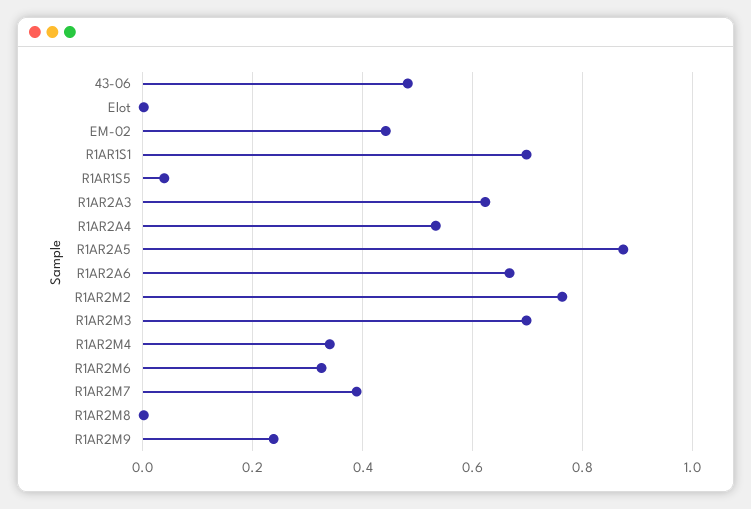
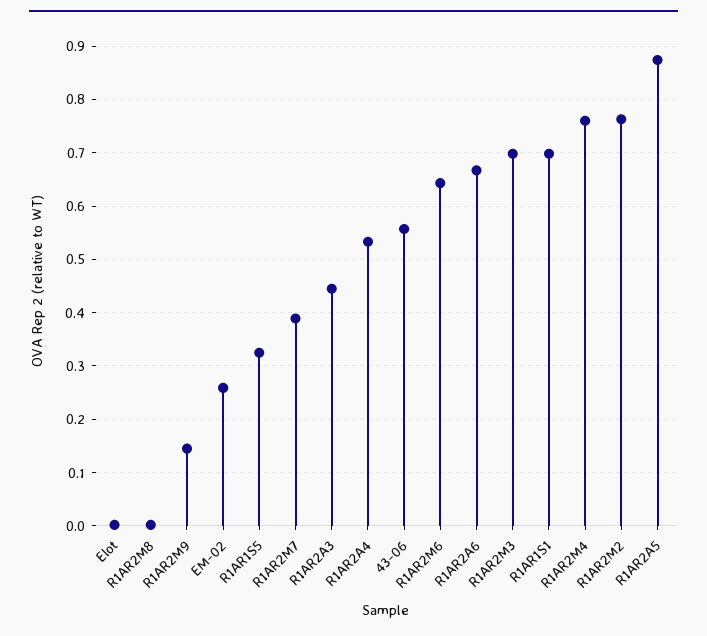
  {
-   "43-06": 0.48,
+   "43-06": 0.56,
    "Elot": 0,
-   "EM-02": 0.44,
+   "EM-02": 0.26,
    "R1AR1S1": 0.7,
-   "R1AR1S5": 0.04,
+   "R1AR1S5": 0.32,
-   "R1AR2A3": 0.62,
+   "R1AR2A3": 0.44,
    "R1AR2A4": 0.54,
    "R1AR2A5": 0.88,
    "R1AR2A6": 0.66,
    "R1AR2M2": 0.76,
    "R1AR2M3": 0.7,
-   "R1AR2M4": 0.34,
+   "R1AR2M4": 0.76,
-   "R1AR2M6": 0.32,
+   "R1AR2M6": 0.64,
    "R1AR2M7": 0.38,
    "R1AR2M8": 0,
-   "R1AR2M9": 0.24
+   "R1AR2M9": 0.14
  }

